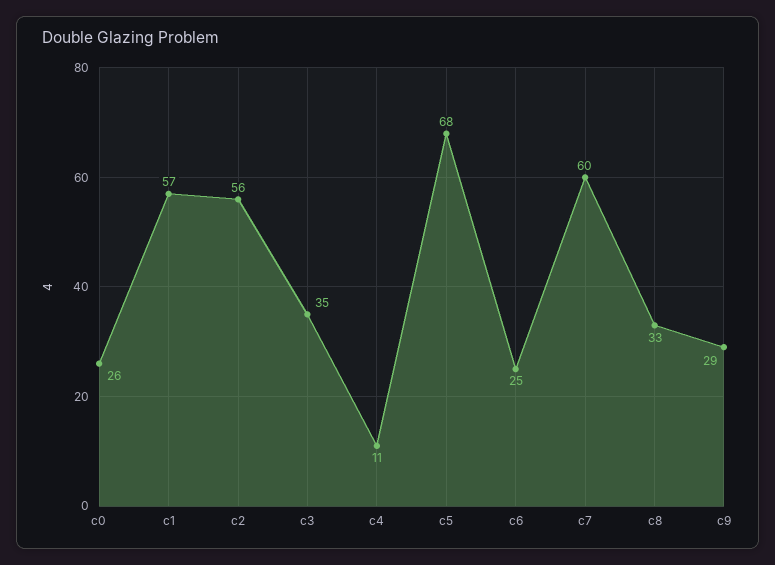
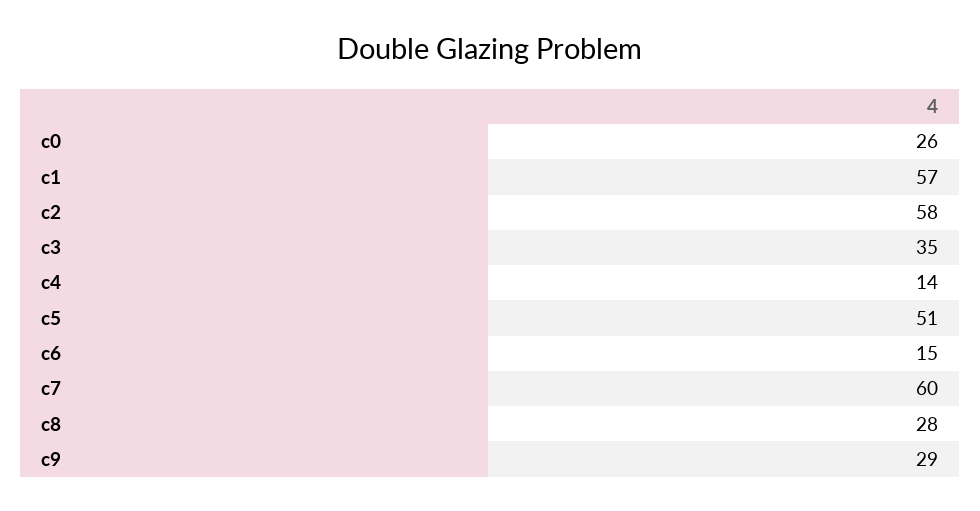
  {
    "c0": 26,
    "c1": 57,
-   "c2": 56,
+   "c2": 58,
    "c3": 35,
-   "c4": 11,
+   "c4": 14,
-   "c5": 68,
+   "c5": 51,
-   "c6": 25,
+   "c6": 15,
    "c7": 60,
-   "c8": 33,
+   "c8": 28,
    "c9": 29
  }

